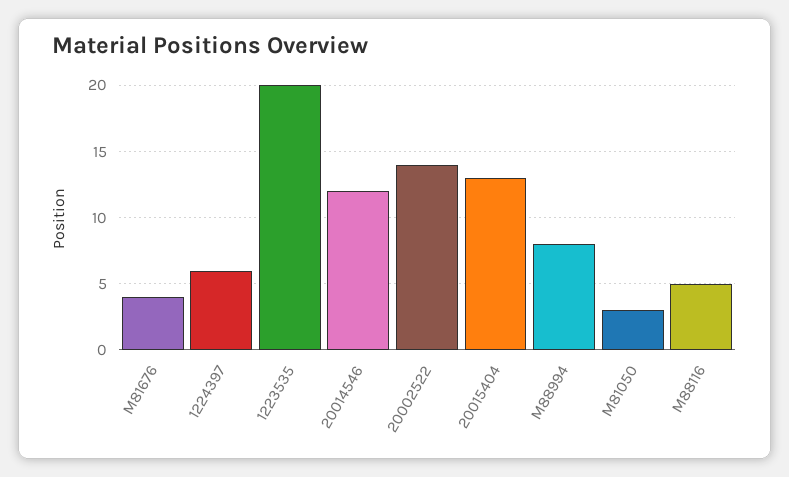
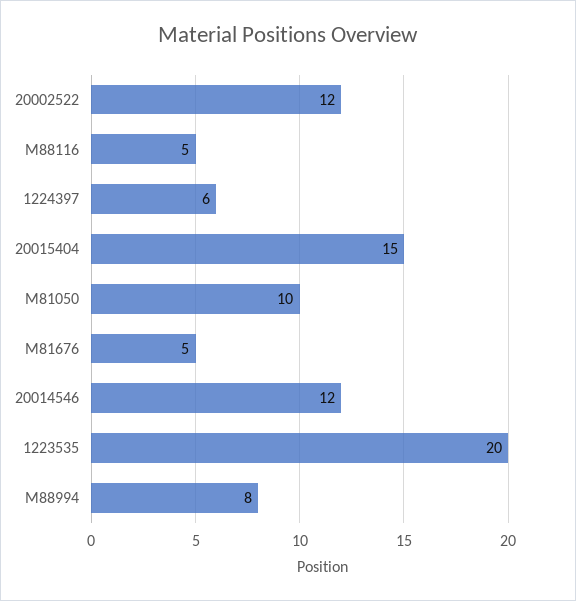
  {
-   "M81676": 4,
+   "M81676": 5,
    "1224397": 6,
    "1223535": 20,
    "20014546": 12,
-   "20002522": 14,
+   "20002522": 12,
-   "20015404": 13,
+   "20015404": 15,
    "M88994": 8,
-   "M81050": 3,
+   "M81050": 10,
    "M88116": 5
  }

